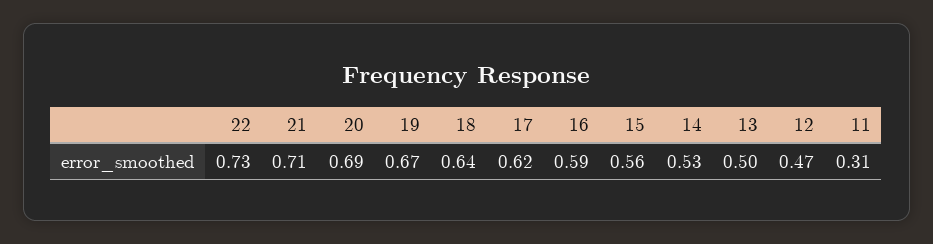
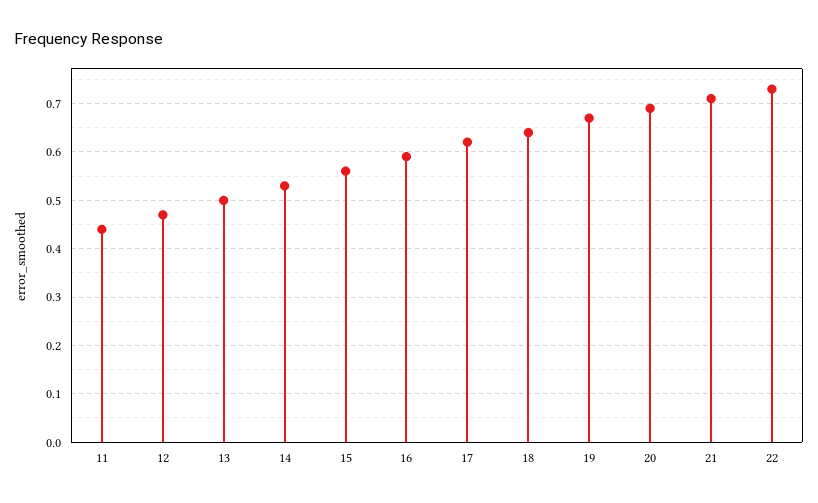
  {
    "22": 0.73,
    "21": 0.71,
    "20": 0.69,
    "19": 0.67,
    "18": 0.64,
    "17": 0.62,
    "16": 0.59,
    "15": 0.56,
    "14": 0.53,
    "13": 0.5,
    "12": 0.47,
-   "11": 0.31
+   "11": 0.45
  }

